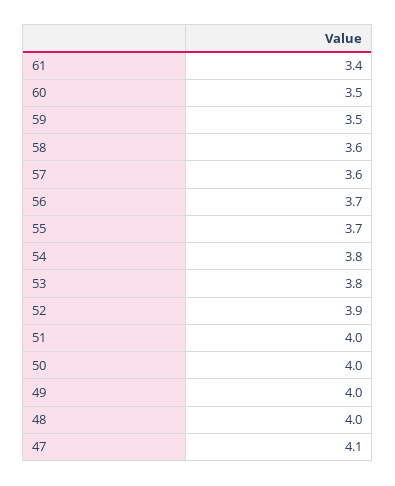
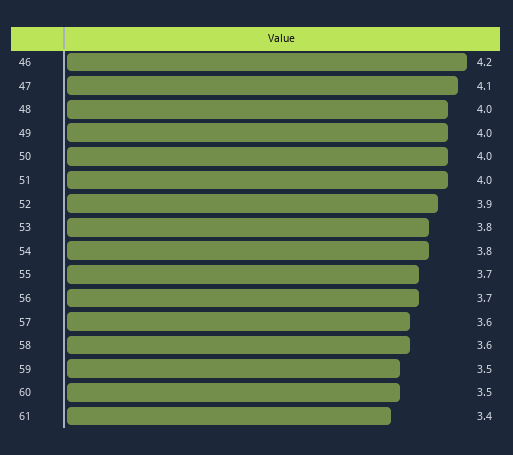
  {
    "61": 3.4,
    "60": 3.5,
    "59": 3.5,
    "58": 3.6,
    "57": 3.6,
    "56": 3.7,
    "55": 3.7,
    "54": 3.8,
    "53": 3.8,
    "52": 3.9,
    "51": 4,
    "50": 4,
    "49": 4,
    "48": 4,
-   "47": 4.1
+   "47": 4.1,
+   "46": 4.2
  }

